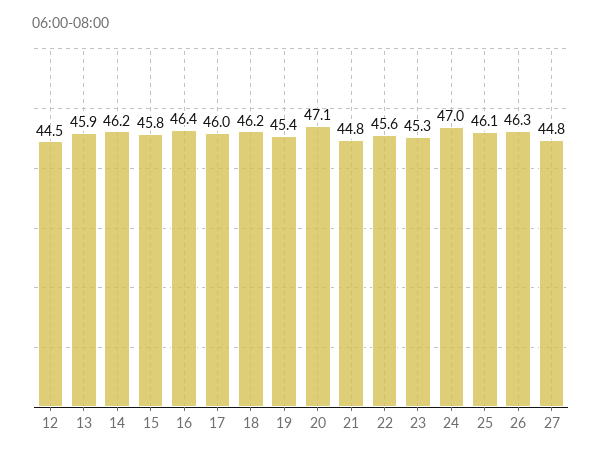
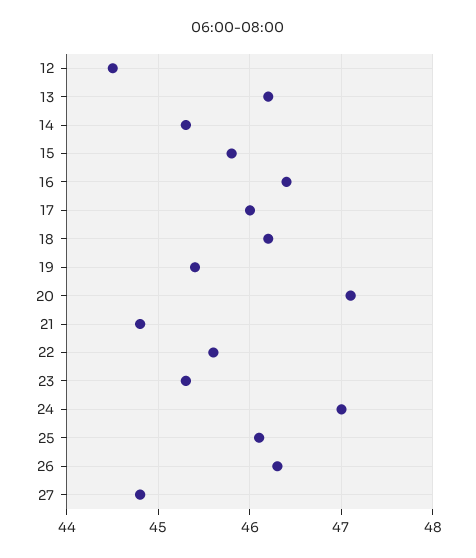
  {
    "12": 44.5,
-   "13": 45.9,
+   "13": 46.2,
-   "14": 46.2,
+   "14": 45.3,
    "15": 45.8,
    "16": 46.4,
    "17": 46,
    "18": 46.2,
    "19": 45.4,
    "20": 47.1,
    "21": 44.8,
    "22": 45.6,
    "23": 45.3,
    "24": 47,
    "25": 46.1,
    "26": 46.3,
    "27": 44.8
  }

